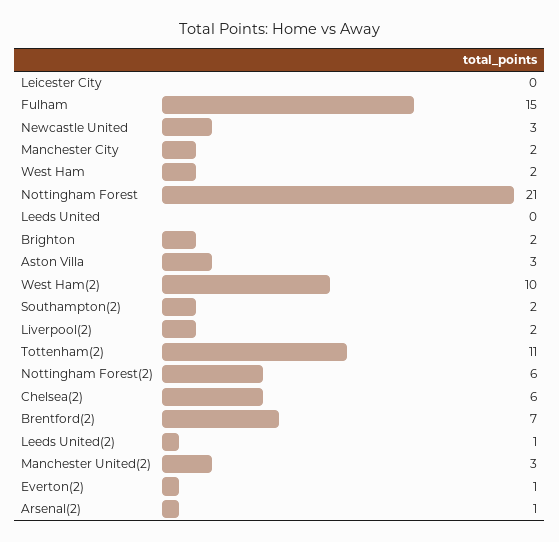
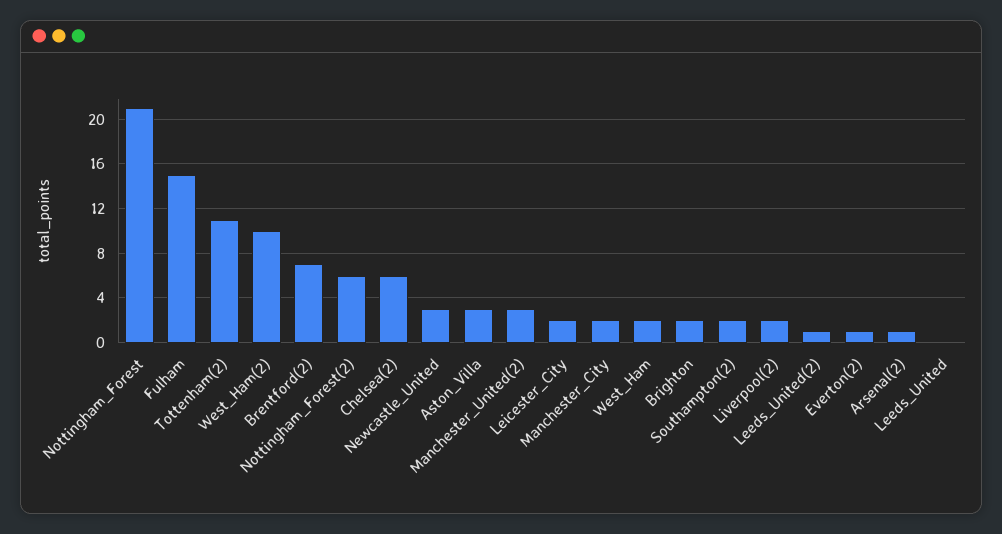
  {
-   "Leicester City": 0,
+   "Leicester City": 2,
    "Fulham": 15,
    "Newcastle United": 3,
    "Manchester City": 2,
    "West Ham": 2,
    "Nottingham Forest": 21,
    "Leeds United": 0,
    "Brighton": 2,
    "Aston Villa": 3,
    "West Ham(2)": 10,
    "Southampton(2)": 2,
    "Liverpool(2)": 2,
    "Tottenham(2)": 11,
    "Nottingham Forest(2)": 6,
    "Chelsea(2)": 6,
    "Brentford(2)": 7,
    "Leeds United(2)": 1,
    "Manchester United(2)": 3,
    "Everton(2)": 1,
    "Arsenal(2)": 1
  }

